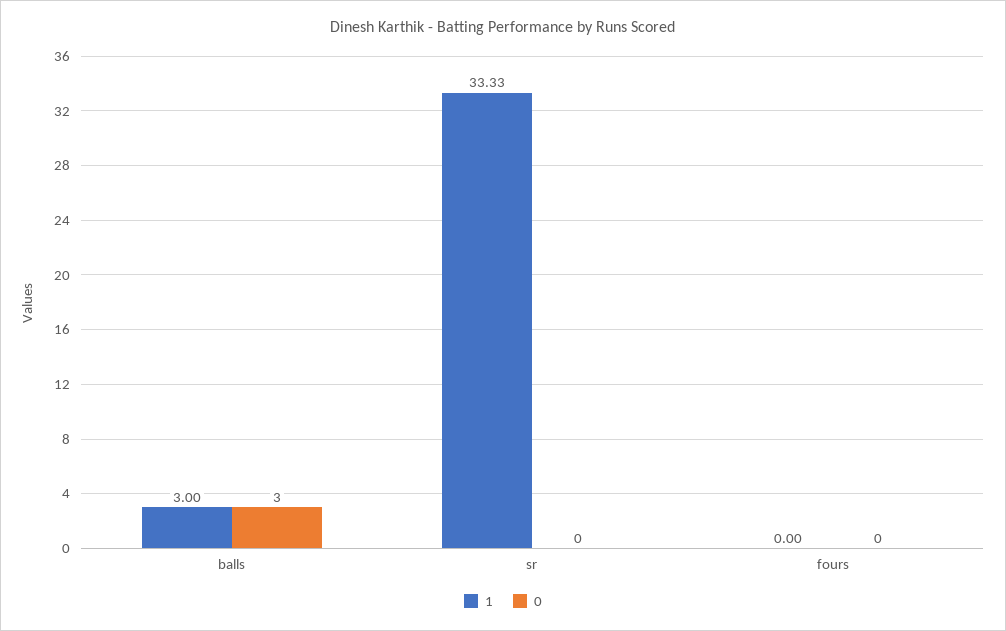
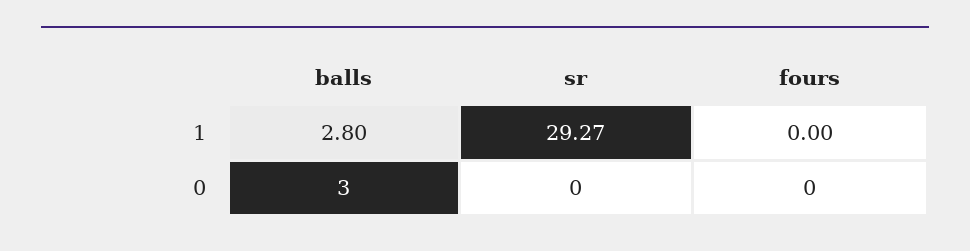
  {
    "1": {
-     "balls": 3,
+     "balls": 2.8,
-     "sr": 33.33,
+     "sr": 29.27,
      "fours": 0
    },
    "0": {
      "balls": 3,
      "sr": 0,
      "fours": 0
    }
  }

